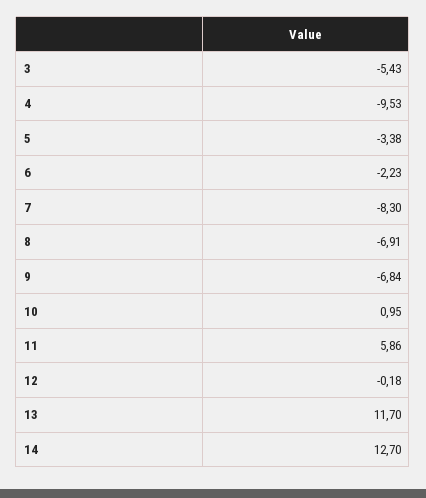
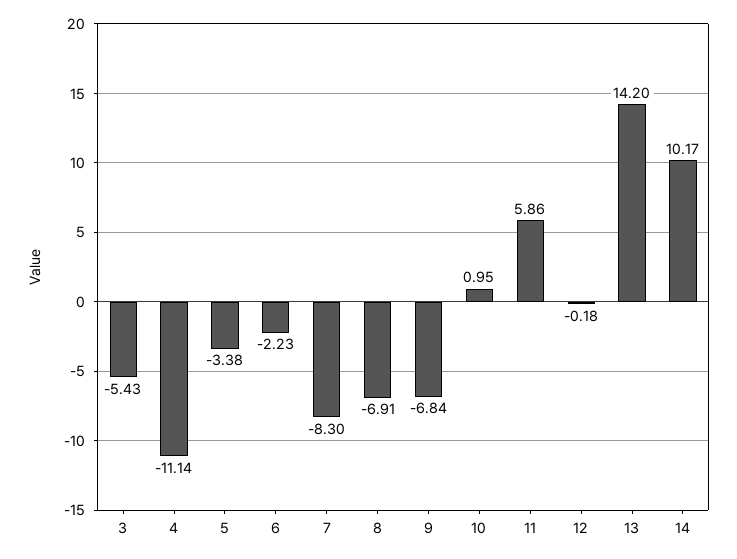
  {
    "3": -5.43,
-   "4": -9.53,
+   "4": -11.14,
    "5": -3.38,
    "6": -2.23,
    "7": -8.3,
    "8": -6.91,
    "9": -6.84,
    "10": 0.95,
    "11": 5.86,
    "12": -0.18,
-   "13": 11.7,
+   "13": 14.2,
-   "14": 12.7
+   "14": 10.17
  }

